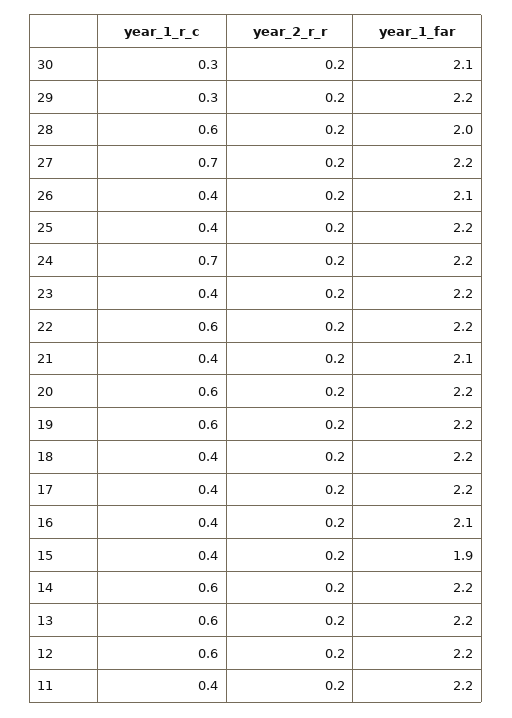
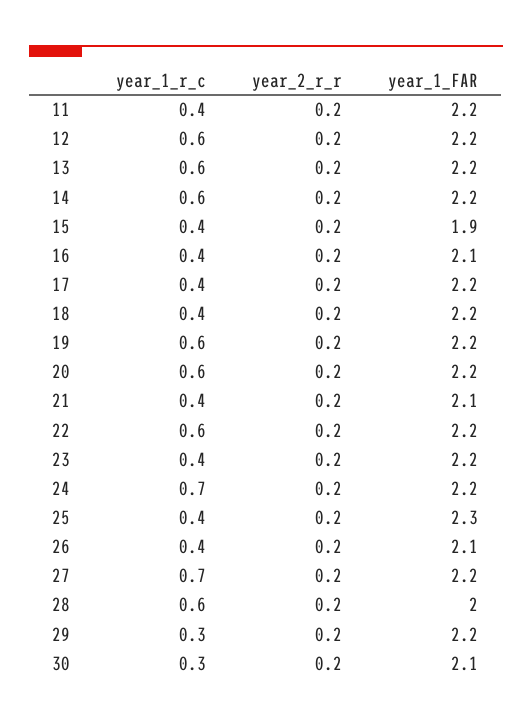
  {
    "year_1_r_c": {
      "30": 0.3,
      "29": 0.3,
      "28": 0.6,
      "27": 0.7,
      "26": 0.4,
      "25": 0.4,
      "24": 0.7,
      "23": 0.4,
      "22": 0.6,
      "21": 0.4,
      "20": 0.6,
      "19": 0.6,
      "18": 0.4,
      "17": 0.4,
      "16": 0.4,
      "15": 0.4,
      "14": 0.6,
      "13": 0.6,
      "12": 0.6,
      "11": 0.4
    },
    "year_2_r_r": {
      "30": 0.2,
      "29": 0.2,
      "28": 0.2,
      "27": 0.2,
      "26": 0.2,
      "25": 0.2,
      "24": 0.2,
      "23": 0.2,
      "22": 0.2,
      "21": 0.2,
      "20": 0.2,
      "19": 0.2,
      "18": 0.2,
      "17": 0.2,
      "16": 0.2,
      "15": 0.2,
      "14": 0.2,
      "13": 0.2,
      "12": 0.2,
      "11": 0.2
    },
    "year_1_far": {
      "30": 2.1,
      "29": 2.2,
      "28": 2,
      "27": 2.2,
      "26": 2.1,
-     "25": 2.2,
+     "25": 2.3,
      "24": 2.2,
      "23": 2.2,
      "22": 2.2,
      "21": 2.1,
      "20": 2.2,
      "19": 2.2,
      "18": 2.2,
      "17": 2.2,
      "16": 2.1,
      "15": 1.9,
      "14": 2.2,
      "13": 2.2,
      "12": 2.2,
      "11": 2.2
    }
  }

